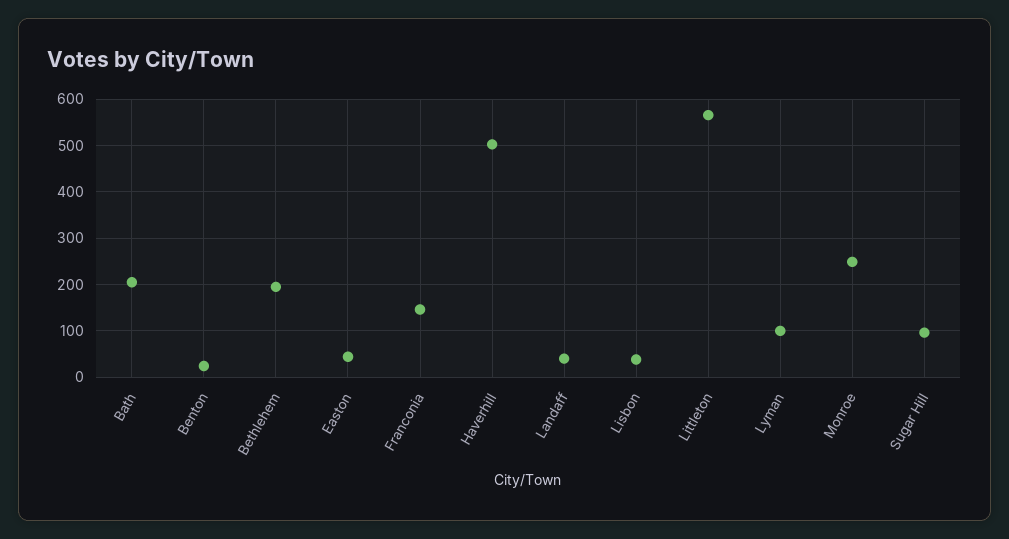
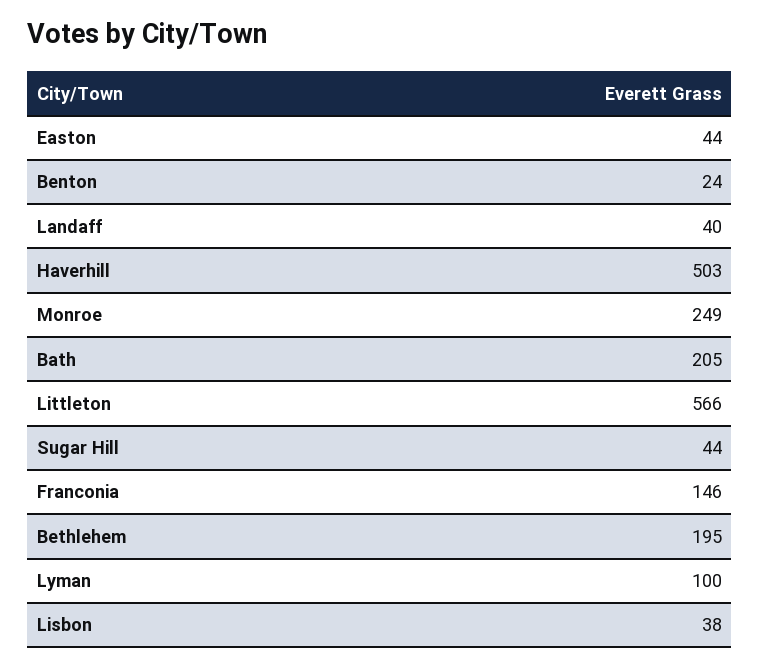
  {
    "Bath": 205,
    "Benton": 24,
    "Bethlehem": 195,
    "Easton": 44,
    "Franconia": 146,
    "Haverhill": 503,
    "Landaff": 40,
    "Lisbon": 38,
    "Littleton": 566,
    "Lyman": 100,
    "Monroe": 249,
-   "Sugar Hill": 100
+   "Sugar Hill": 44
  }

